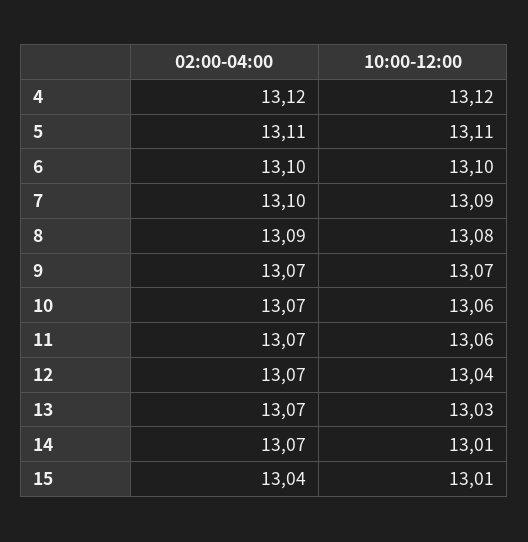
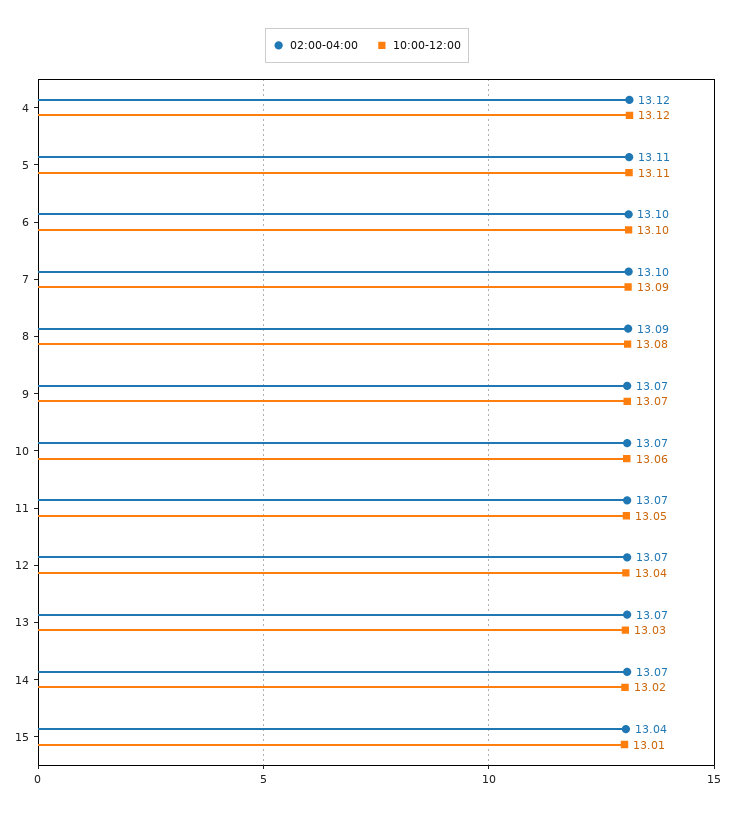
  {
    "02:00-04:00": {
      "4": 13.12,
      "5": 13.11,
      "6": 13.1,
      "7": 13.1,
      "8": 13.09,
      "9": 13.07,
      "10": 13.07,
      "11": 13.07,
      "12": 13.07,
      "13": 13.07,
      "14": 13.07,
      "15": 13.04
    },
    "10:00-12:00": {
      "4": 13.12,
      "5": 13.11,
      "6": 13.1,
      "7": 13.09,
      "8": 13.08,
      "9": 13.07,
      "10": 13.06,
-     "11": 13.06,
+     "11": 13.05,
      "12": 13.04,
      "13": 13.03,
-     "14": 13.01,
+     "14": 13.02,
      "15": 13.01
    }
  }

